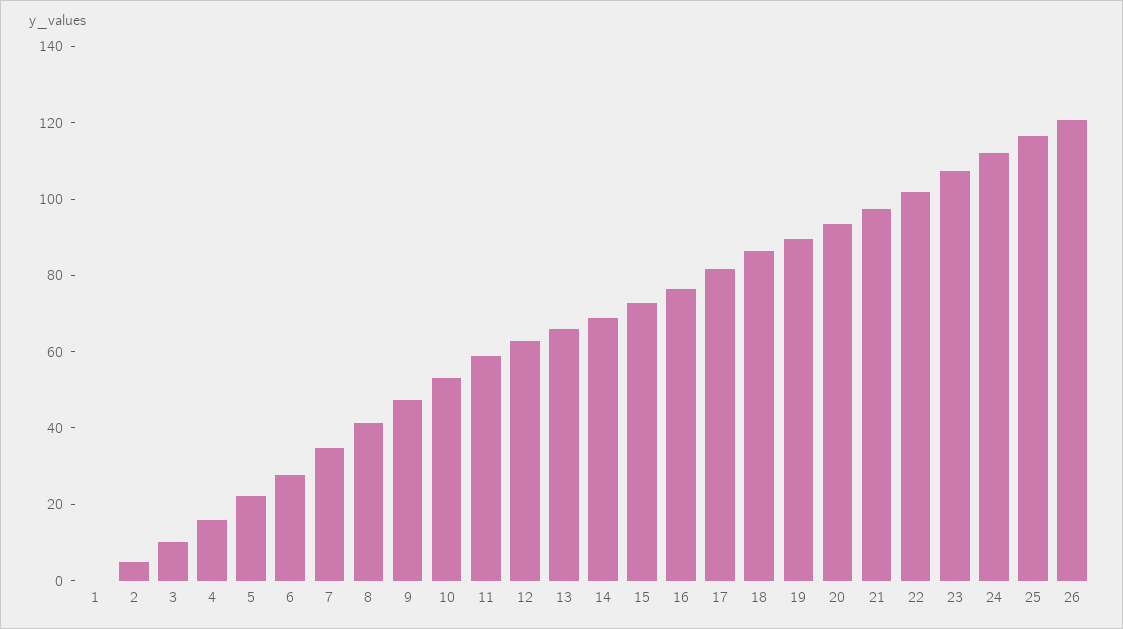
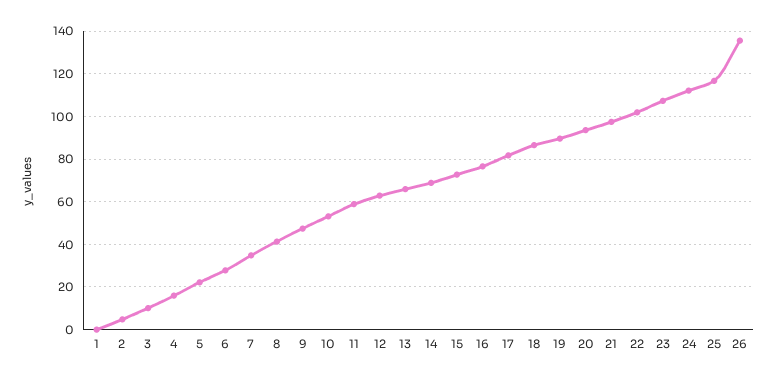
  {
    "1": 0,
    "2": 5,
    "3": 10,
    "4": 15,
    "5": 20,
    "6": 30,
    "7": 35,
    "8": 40,
    "9": 45,
    "10": 55,
    "11": 60,
    "12": 65,
    "13": 65,
    "14": 70,
    "15": 75,
    "16": 75,
    "17": 80,
    "18": 85,
    "19": 90,
    "20": 95,
    "21": 95,
    "22": 100,
    "23": 105,
    "24": 110,
    "25": 115,
-   "26": 120
+   "26": 135
  }

